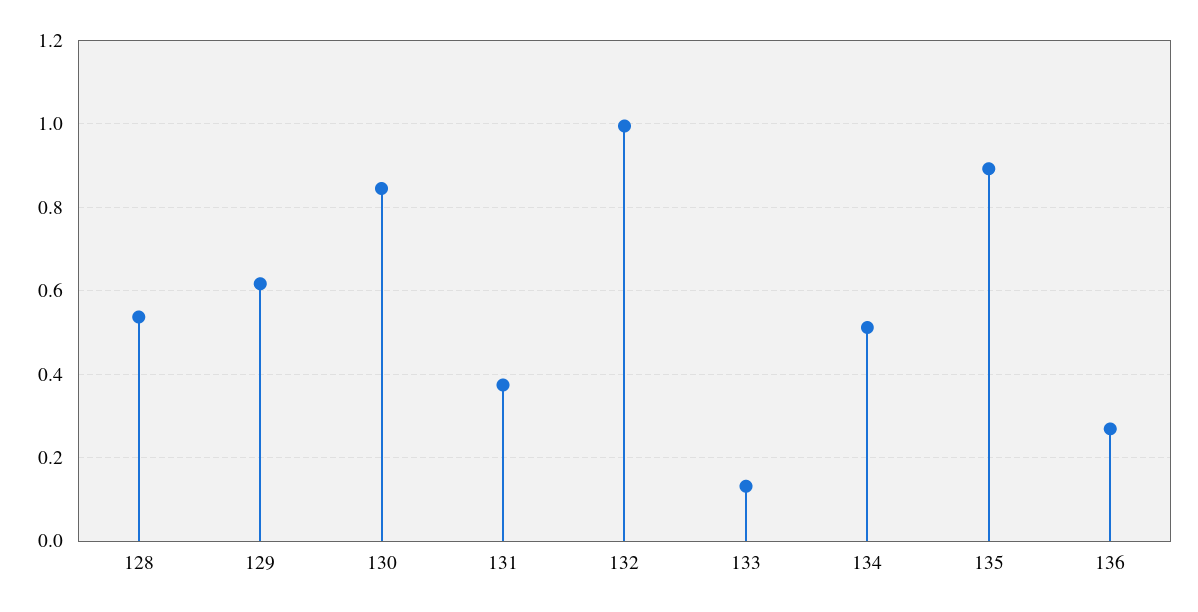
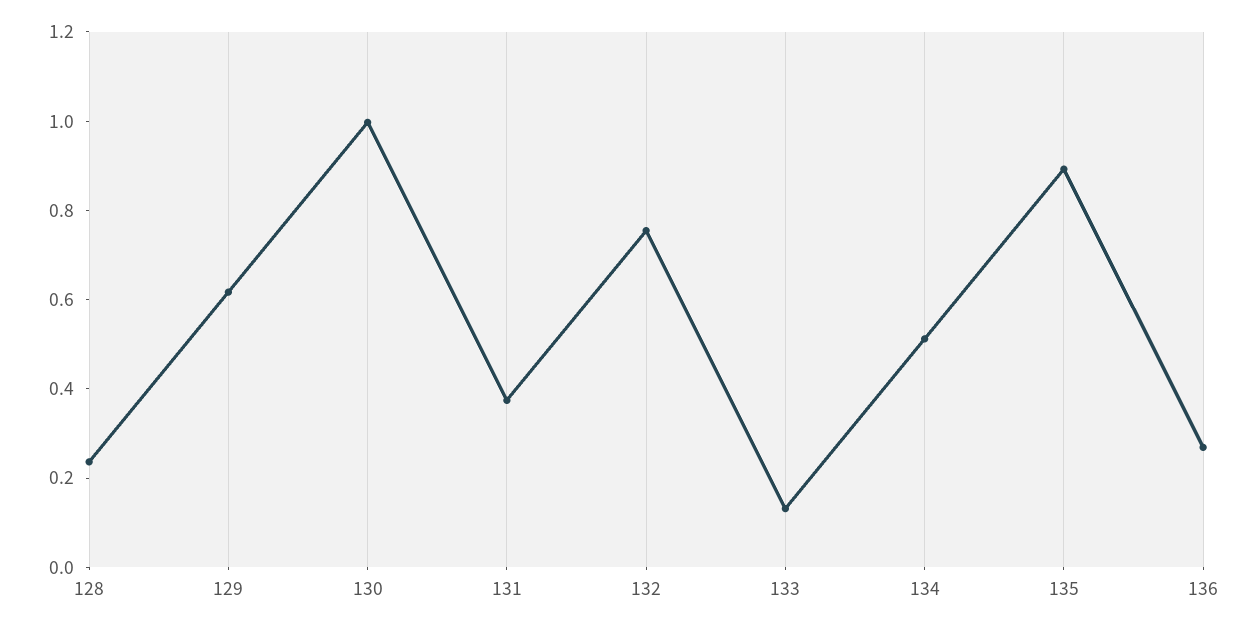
  {
-   "128": 0.54,
+   "128": 0.25,
    "129": 0.62,
-   "130": 0.84,
+   "130": 1,
    "131": 0.38,
-   "132": 1,
+   "132": 0.75,
    "133": 0.14,
    "134": 0.52,
    "135": 0.9,
    "136": 0.26
  }

